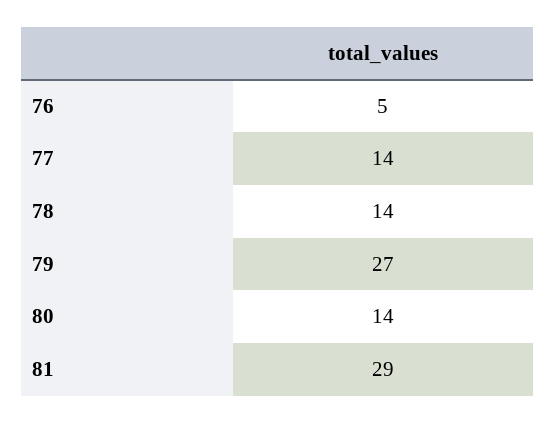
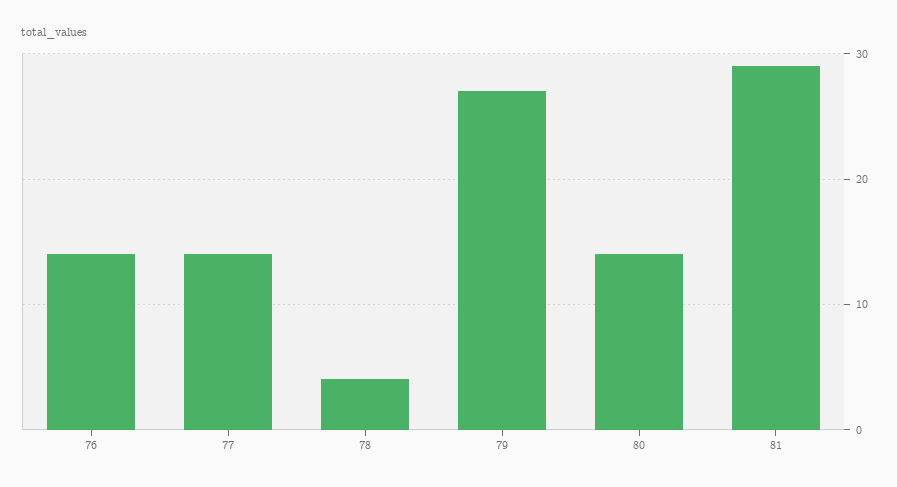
  {
-   "76": 5,
+   "76": 14,
    "77": 14,
-   "78": 14,
+   "78": 4,
    "79": 27,
    "80": 14,
    "81": 29
  }

